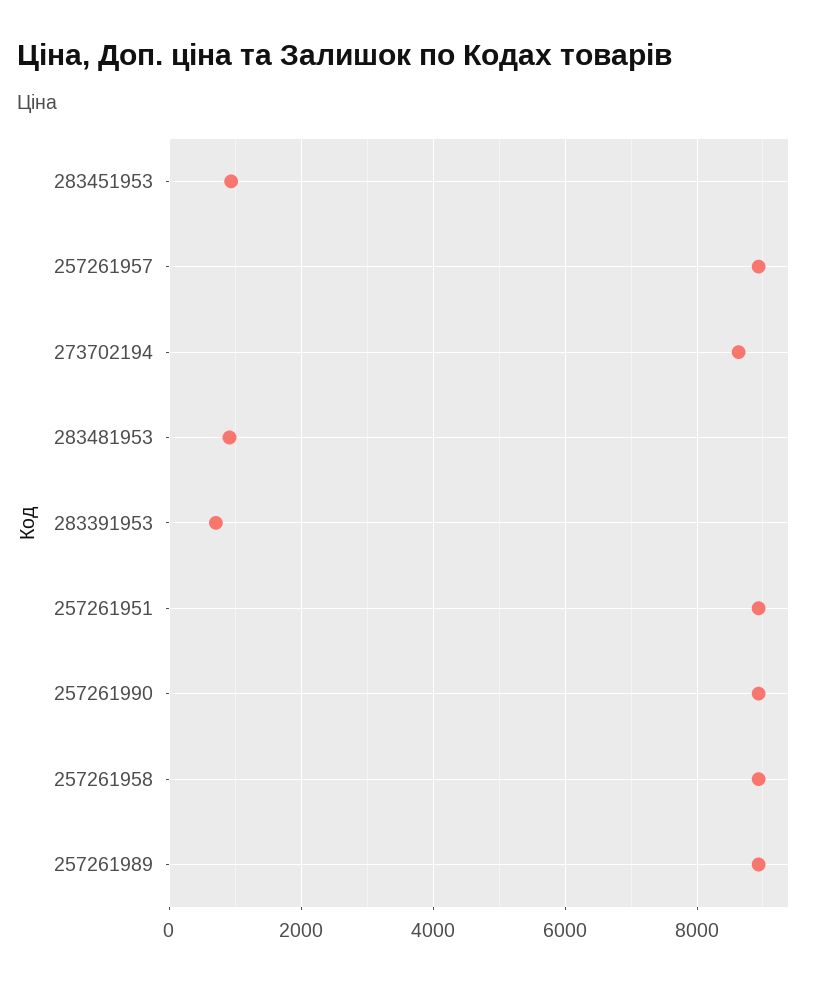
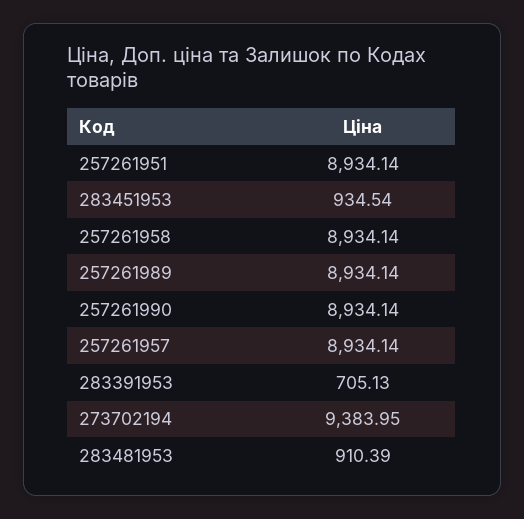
  {
    "283451953": 934.54,
    "257261957": 8934.14,
-   "273702194": 8600,
+   "273702194": 9383.95,
    "283481953": 910.39,
    "283391953": 705.13,
    "257261951": 8934.14,
    "257261990": 8934.14,
    "257261958": 8934.14,
    "257261989": 8934.14
  }

